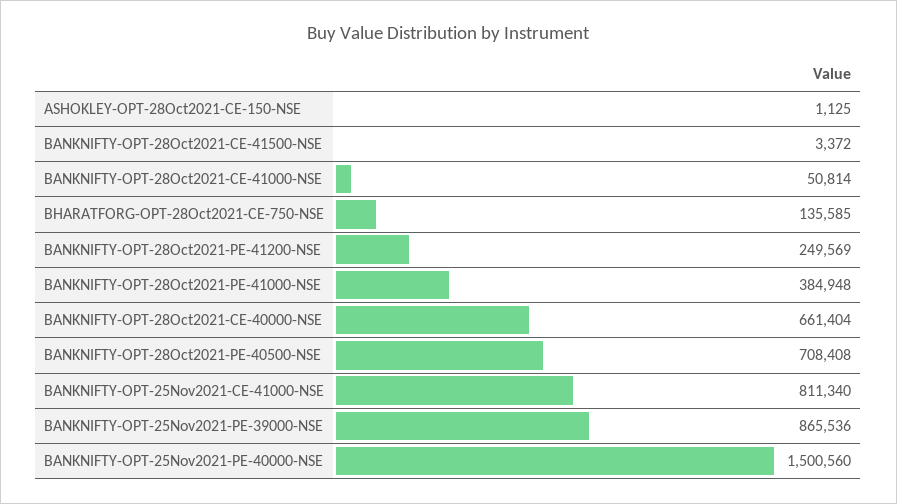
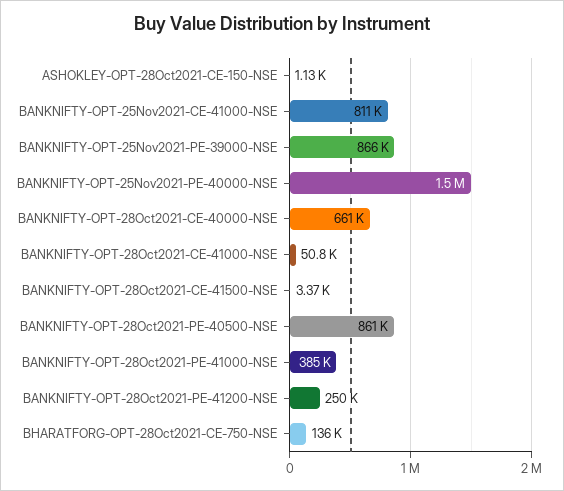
  {
    "ASHOKLEY-OPT-28Oct2021-CE-150-NSE": 1125,
    "BANKNIFTY-OPT-28Oct2021-CE-41500-NSE": 3372,
    "BANKNIFTY-OPT-28Oct2021-CE-41000-NSE": 50814,
    "BHARATFORG-OPT-28Oct2021-CE-750-NSE": 135585,
    "BANKNIFTY-OPT-28Oct2021-PE-41200-NSE": 249569,
    "BANKNIFTY-OPT-28Oct2021-PE-41000-NSE": 384948,
    "BANKNIFTY-OPT-28Oct2021-CE-40000-NSE": 661404,
-   "BANKNIFTY-OPT-28Oct2021-PE-40500-NSE": 708408,
+   "BANKNIFTY-OPT-28Oct2021-PE-40500-NSE": 861000,
    "BANKNIFTY-OPT-25Nov2021-CE-41000-NSE": 811340,
    "BANKNIFTY-OPT-25Nov2021-PE-39000-NSE": 865536,
    "BANKNIFTY-OPT-25Nov2021-PE-40000-NSE": 1500560
  }

